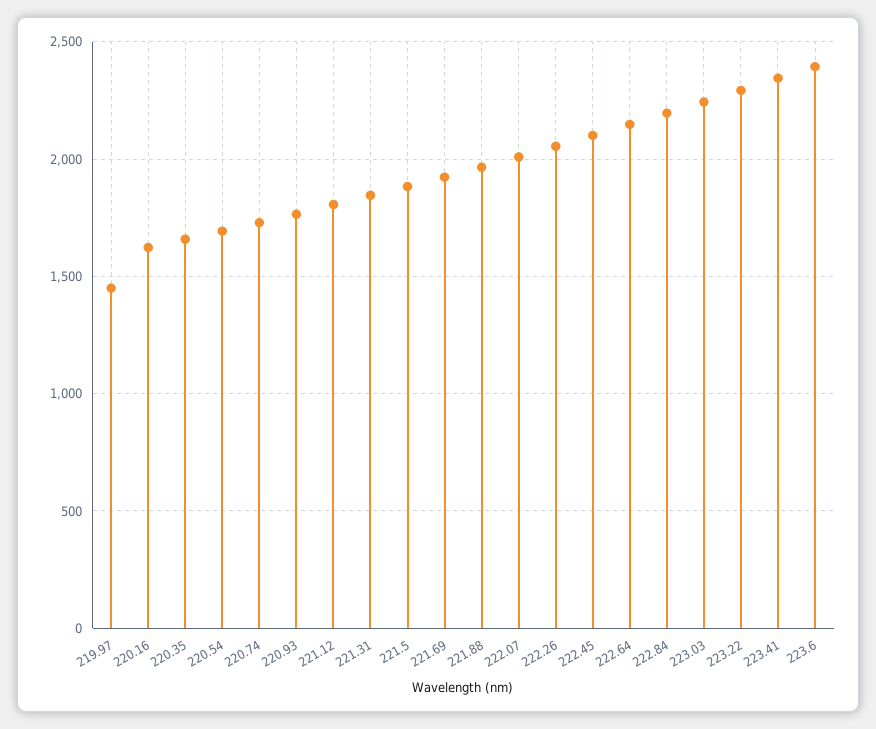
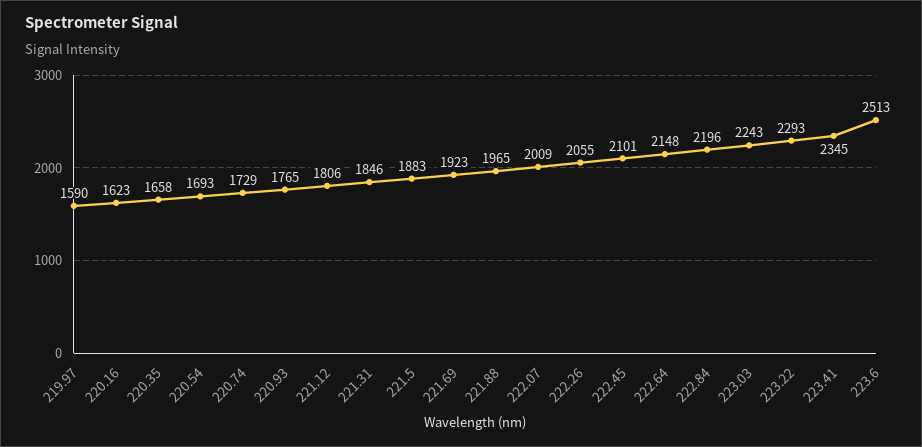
  {
-   "219.97": 1450,
+   "219.97": 1590,
    "220.16": 1623,
    "220.35": 1658,
    "220.54": 1693,
    "220.74": 1729,
    "220.93": 1765,
    "221.12": 1806,
    "221.31": 1846,
    "221.5": 1883,
    "221.69": 1923,
    "221.88": 1965,
    "222.07": 2009,
    "222.26": 2055,
    "222.45": 2101,
    "222.64": 2148,
    "222.84": 2196,
    "223.03": 2243,
    "223.22": 2293,
    "223.41": 2345,
-   "223.6": 2400
+   "223.6": 2513
  }

